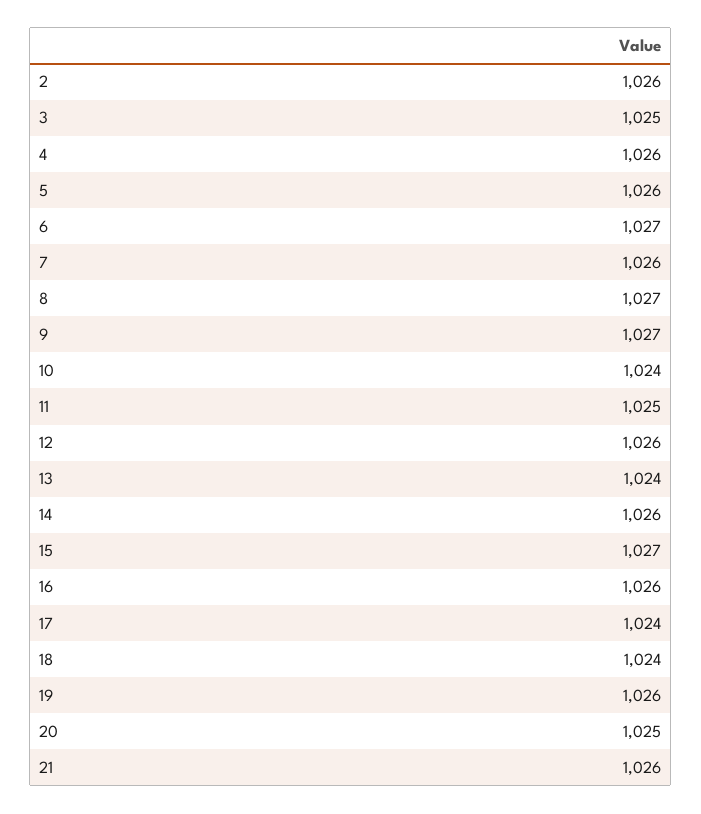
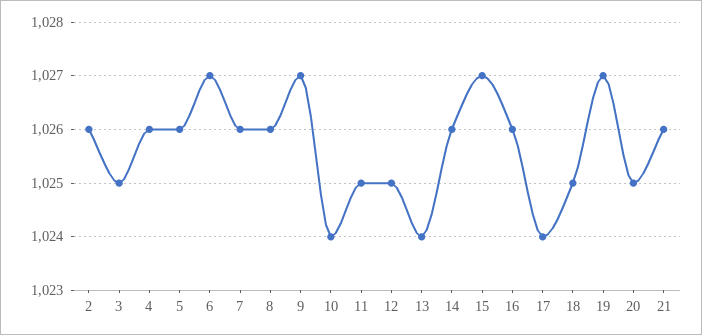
  {
    "2": 1026,
    "3": 1025,
    "4": 1026,
    "5": 1026,
    "6": 1027,
    "7": 1026,
-   "8": 1027,
+   "8": 1026,
    "9": 1027,
    "10": 1024,
    "11": 1025,
-   "12": 1026,
+   "12": 1025,
    "13": 1024,
    "14": 1026,
    "15": 1027,
    "16": 1026,
    "17": 1024,
-   "18": 1024,
+   "18": 1025,
-   "19": 1026,
+   "19": 1027,
    "20": 1025,
    "21": 1026
  }

